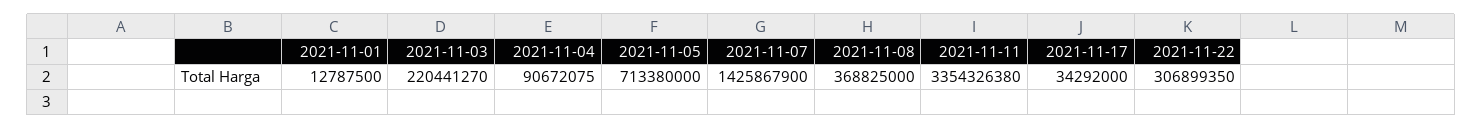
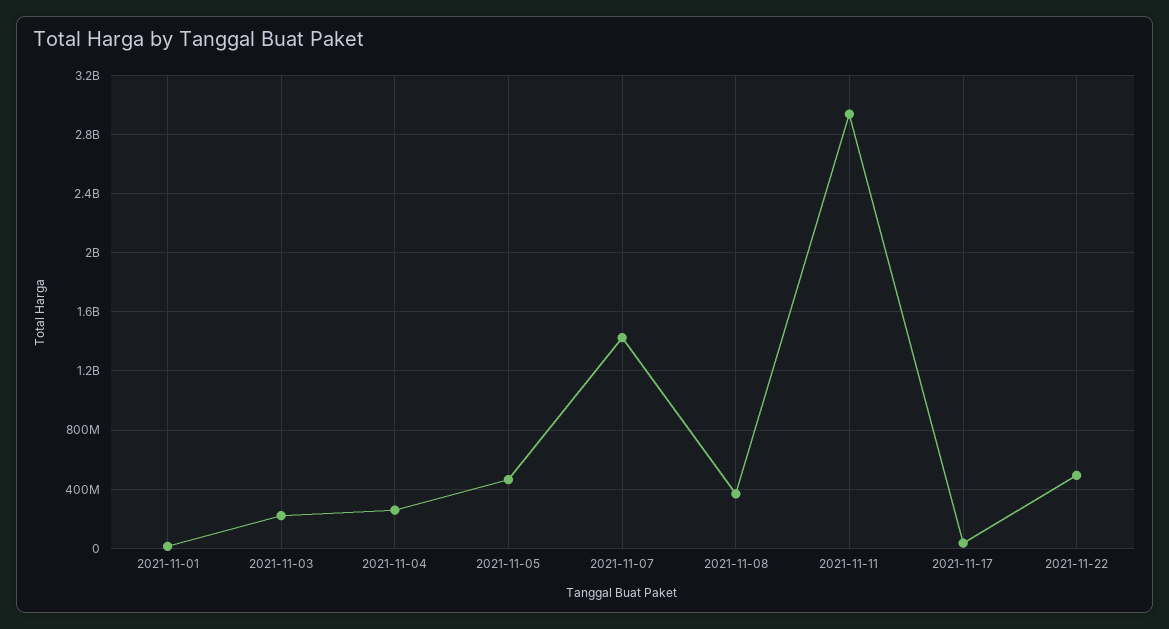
  {
    "2021-11-01": 12787500,
    "2021-11-03": 220441270,
-   "2021-11-04": 90672075,
+   "2021-11-04": 250000000,
-   "2021-11-05": 713380000,
+   "2021-11-05": 450000000,
    "2021-11-07": 1425867900,
    "2021-11-08": 368825000,
-   "2021-11-11": 3354326380,
+   "2021-11-11": 2950000000,
    "2021-11-17": 34292000,
-   "2021-11-22": 306899350
+   "2021-11-22": 500000000
  }

